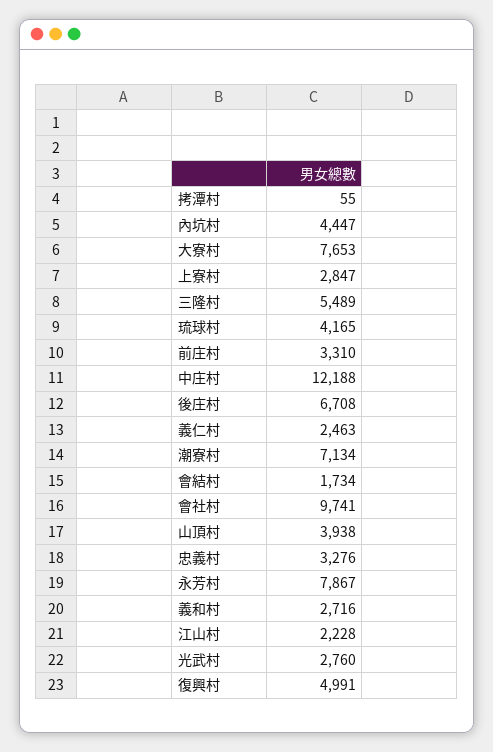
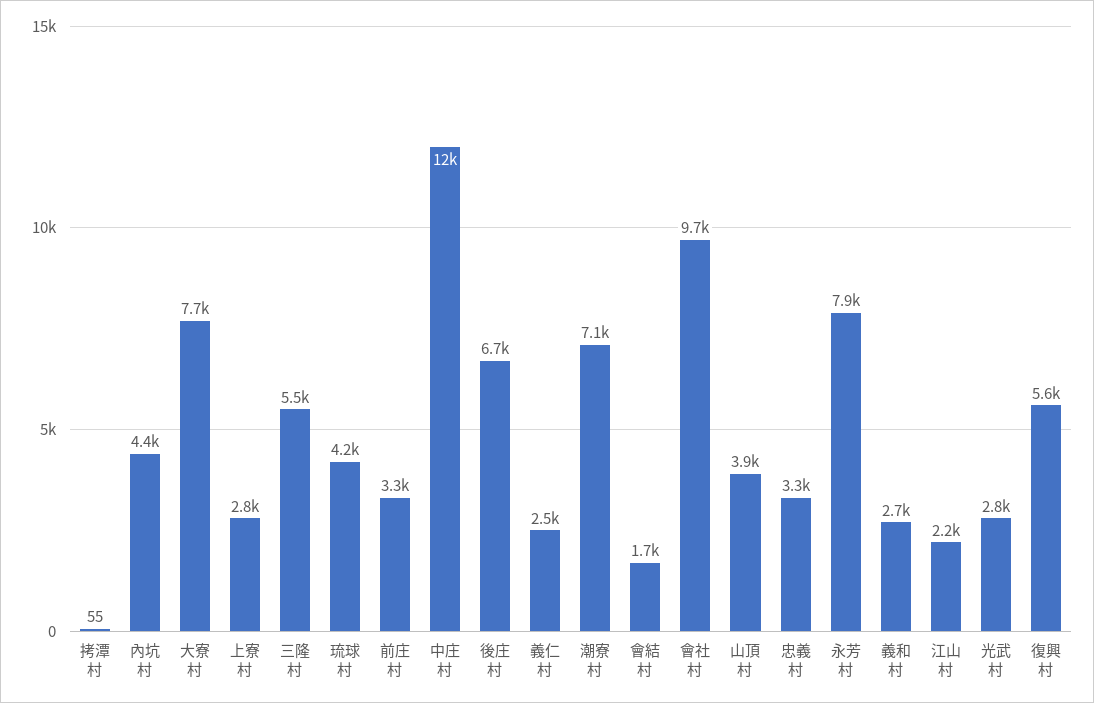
  {
    "拷潭村": 55,
    "內坑村": 4447,
    "大寮村": 7653,
    "上寮村": 2847,
    "三隆村": 5489,
    "琉球村": 4165,
    "前庄村": 3310,
    "中庄村": 12188,
    "後庄村": 6708,
    "義仁村": 2463,
    "潮寮村": 7134,
    "會結村": 1734,
    "會社村": 9741,
    "山頂村": 3938,
    "忠義村": 3276,
    "永芳村": 7867,
    "義和村": 2716,
    "江山村": 2228,
    "光武村": 2760,
-   "復興村": 4991
+   "復興村": 5600
  }

